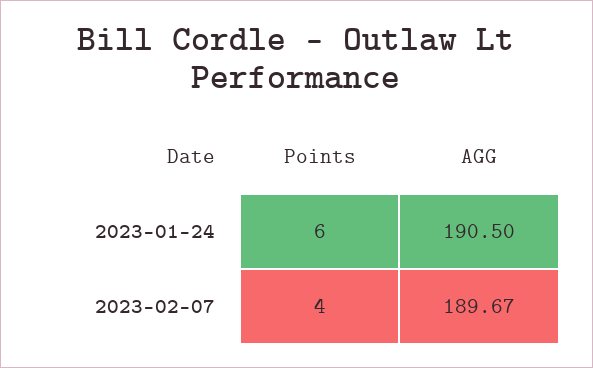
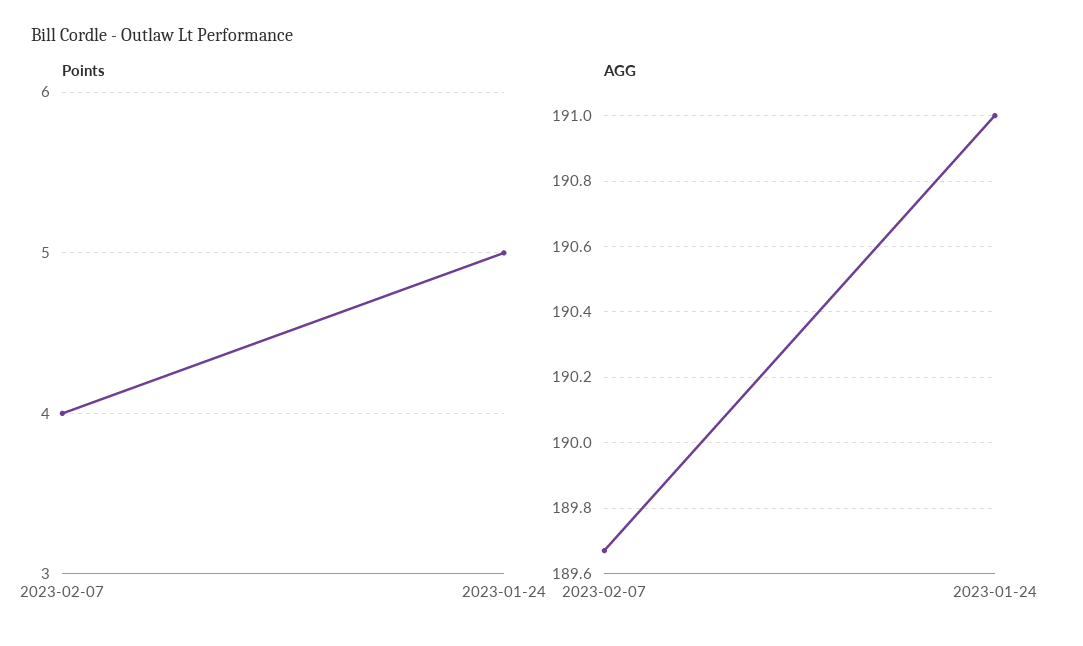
  {
    "Points": {
-     "2023-01-24": 6,
+     "2023-01-24": 5,
      "2023-02-07": 4
    },
    "AGG": {
-     "2023-01-24": 190.5,
+     "2023-01-24": 191,
      "2023-02-07": 189.67
    }
  }

